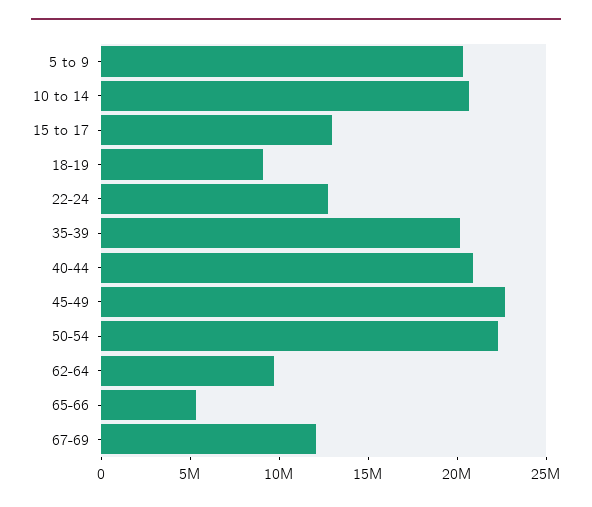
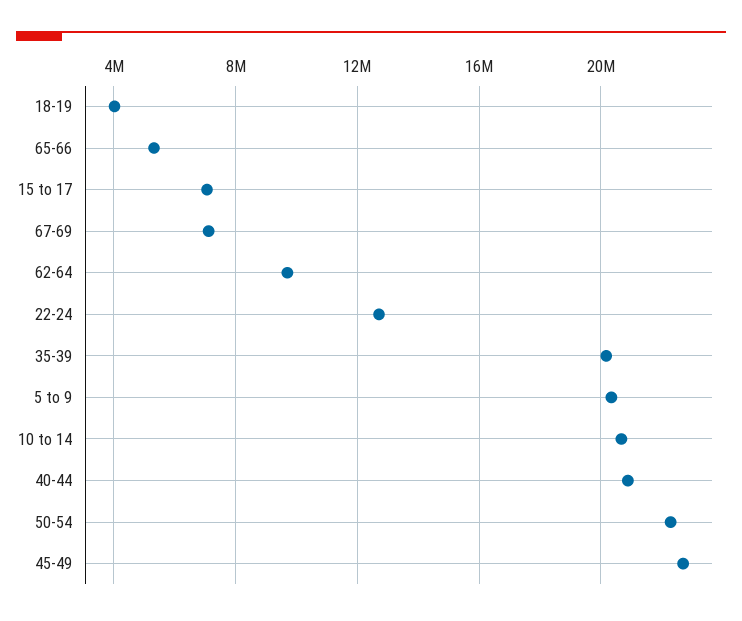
  {
    "5 to 9": 20500000,
    "10 to 14": 20500000,
-   "15 to 17": 13000000,
+   "15 to 17": 7000000,
-   "18-19": 9000000,
+   "18-19": 4000000,
    "22-24": 12500000,
    "35-39": 20000000,
    "40-44": 21000000,
    "45-49": 22500000,
    "50-54": 22500000,
    "62-64": 9500000,
    "65-66": 5500000,
-   "67-69": 12000000
+   "67-69": 7000000
  }

